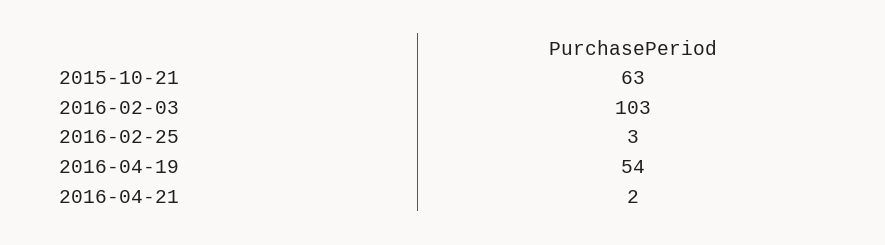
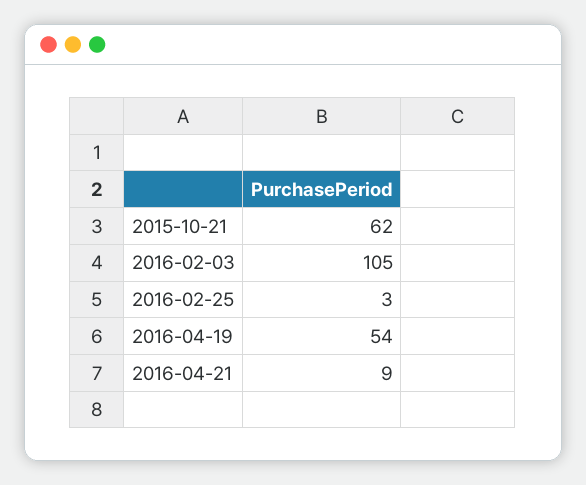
  {
-   "2015-10-21": 63,
+   "2015-10-21": 62,
-   "2016-02-03": 103,
+   "2016-02-03": 105,
    "2016-02-25": 3,
    "2016-04-19": 54,
-   "2016-04-21": 2
+   "2016-04-21": 9
  }

